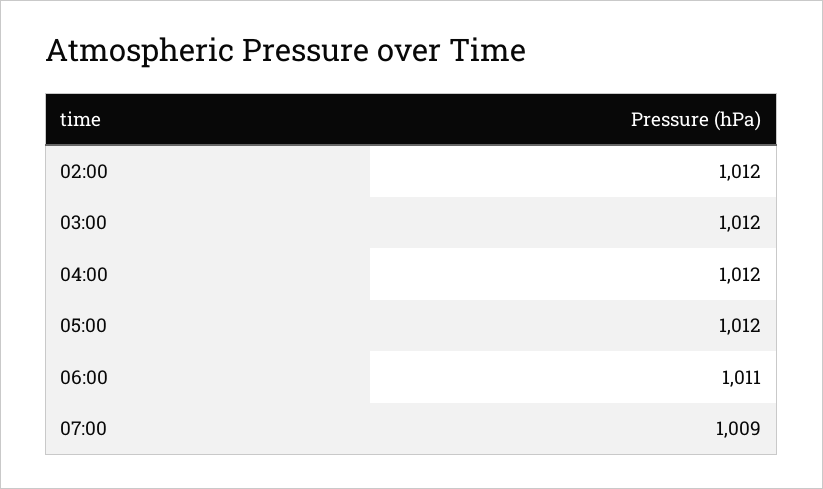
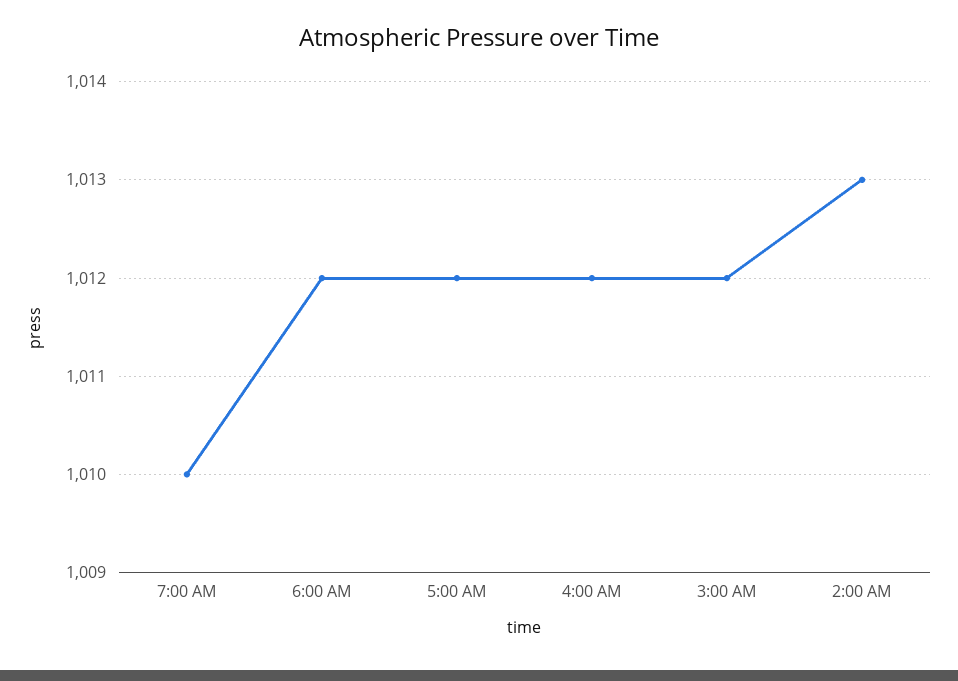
  {
-   "02:00": 1012,
+   "02:00": 1013,
    "03:00": 1012,
    "04:00": 1012,
    "05:00": 1012,
-   "06:00": 1011,
+   "06:00": 1012,
-   "07:00": 1009
+   "07:00": 1010
  }

